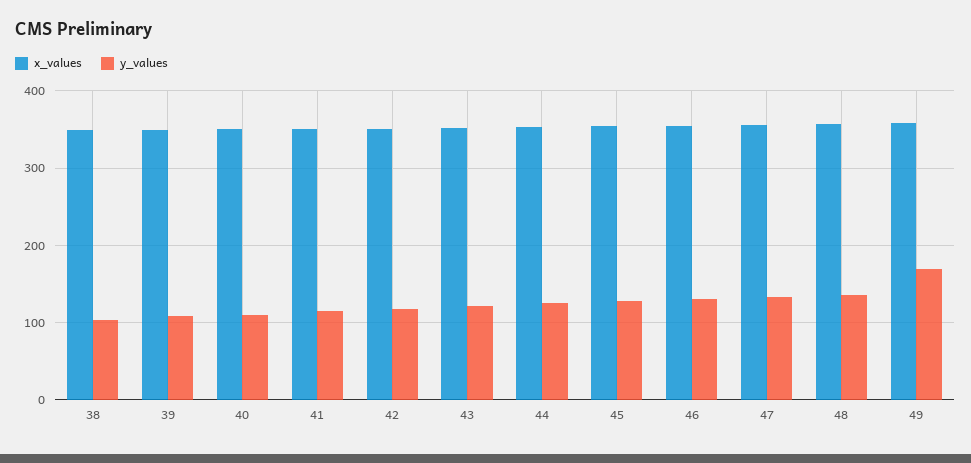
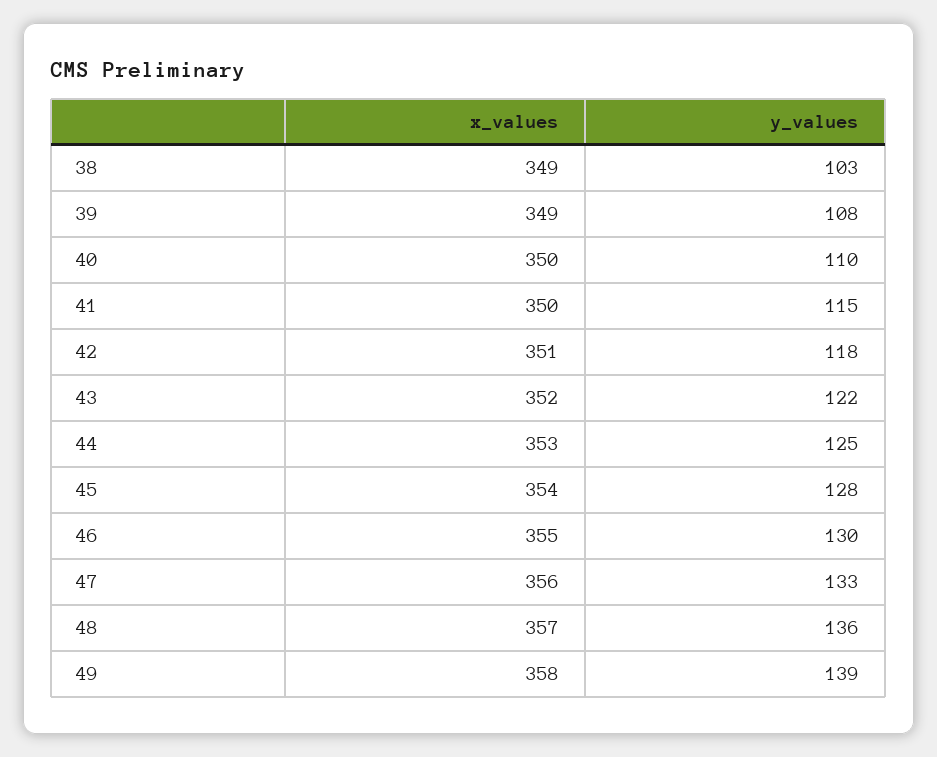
  {
    "x_values": {
      "38": 349,
      "39": 349,
      "40": 350,
      "41": 350,
      "42": 351,
      "43": 352,
      "44": 353,
      "45": 354,
      "46": 355,
      "47": 356,
      "48": 357,
      "49": 358
    },
    "y_values": {
      "38": 103,
      "39": 108,
      "40": 110,
      "41": 115,
      "42": 118,
      "43": 122,
      "44": 125,
      "45": 128,
      "46": 130,
      "47": 133,
      "48": 136,
-     "49": 170
+     "49": 139
    }
  }

